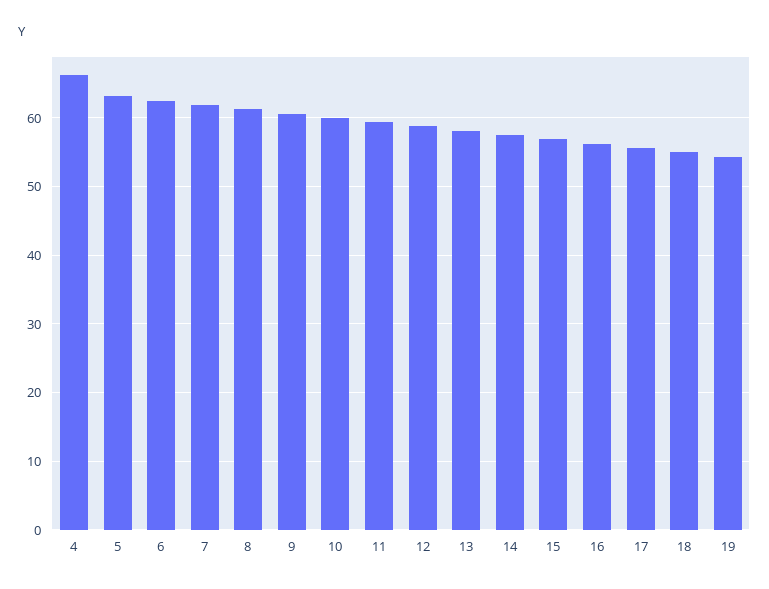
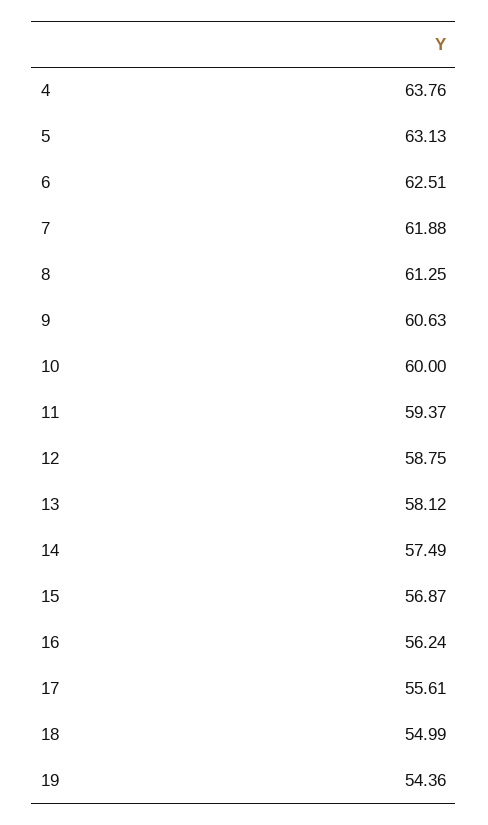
  {
-   "4": 66,
+   "4": 63.76,
    "5": 63.13,
    "6": 62.51,
    "7": 61.88,
    "8": 61.25,
    "9": 60.63,
    "10": 60,
    "11": 59.37,
    "12": 58.75,
    "13": 58.12,
    "14": 57.49,
    "15": 56.87,
    "16": 56.24,
    "17": 55.61,
    "18": 54.99,
    "19": 54.36
  }

